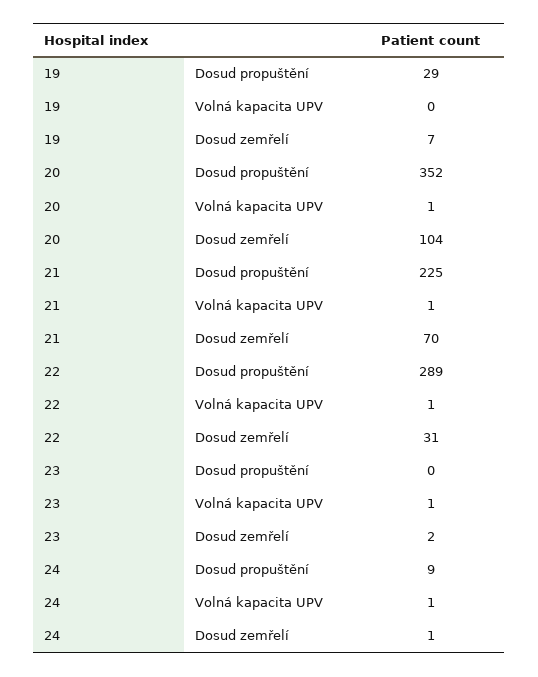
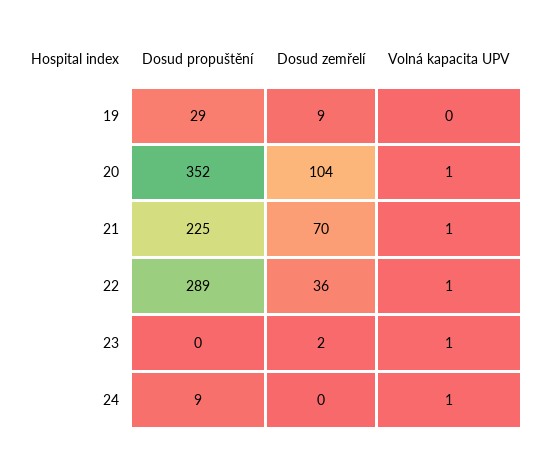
  {
    "19": {
      "Dosud propuštění": 29,
      "Volná kapacita UPV": 0,
-     "Dosud zemřelí": 7
+     "Dosud zemřelí": 9
    },
    "20": {
      "Dosud propuštění": 352,
      "Volná kapacita UPV": 1,
      "Dosud zemřelí": 104
    },
    "21": {
      "Dosud propuštění": 225,
      "Volná kapacita UPV": 1,
      "Dosud zemřelí": 70
    },
    "22": {
      "Dosud propuštění": 289,
      "Volná kapacita UPV": 1,
-     "Dosud zemřelí": 31
+     "Dosud zemřelí": 36
    },
    "23": {
      "Dosud propuštění": 0,
      "Volná kapacita UPV": 1,
      "Dosud zemřelí": 2
    },
    "24": {
      "Dosud propuštění": 9,
      "Volná kapacita UPV": 1,
-     "Dosud zemřelí": 1
+     "Dosud zemřelí": 0
    }
  }

